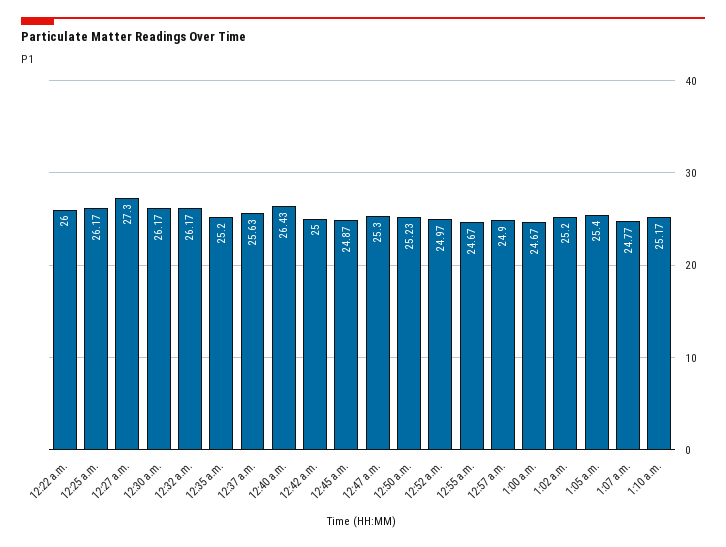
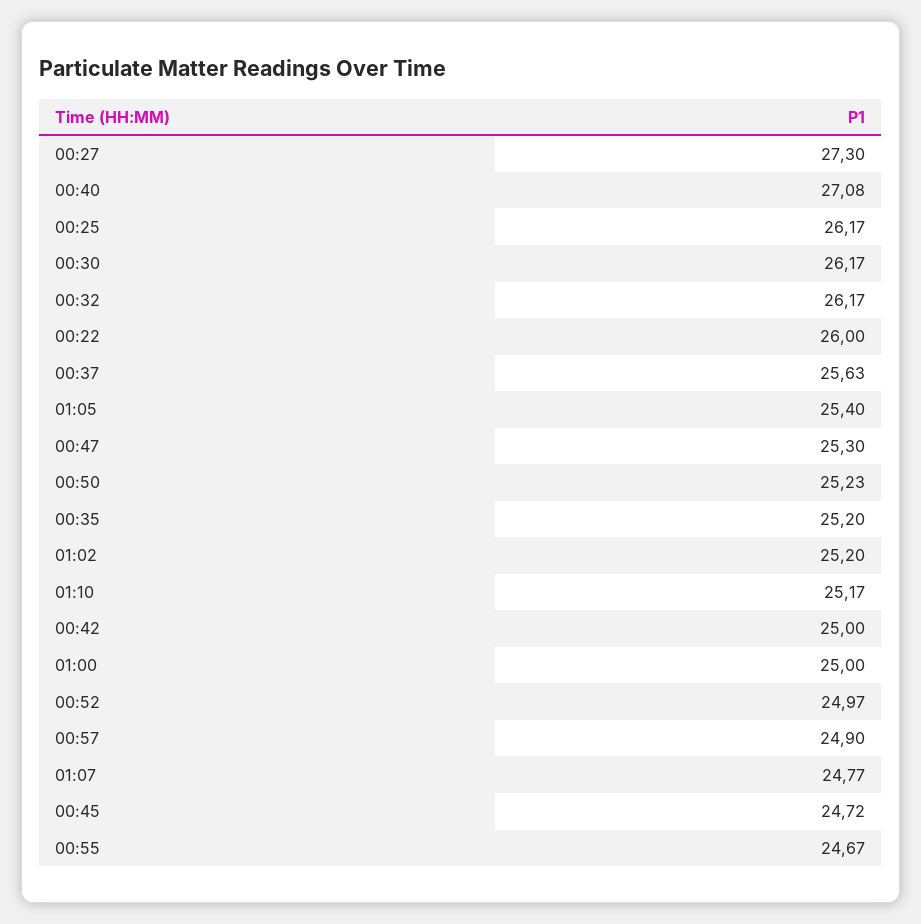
  {
    "12:22 a.m.": 26,
    "12:25 a.m.": 26.17,
    "12:27 a.m.": 27.3,
    "12:30 a.m.": 26.17,
    "12:32 a.m.": 26.17,
    "12:35 a.m.": 25.2,
    "12:37 a.m.": 25.63,
-   "12:40 a.m.": 26.43,
+   "12:40 a.m.": 27.08,
    "12:42 a.m.": 25,
-   "12:45 a.m.": 24.87,
+   "12:45 a.m.": 24.72,
    "12:47 a.m.": 25.3,
    "12:50 a.m.": 25.23,
    "12:52 a.m.": 24.97,
    "12:55 a.m.": 24.67,
    "12:57 a.m.": 24.9,
-   "1:00 a.m.": 24.67,
+   "1:00 a.m.": 25,
    "1:02 a.m.": 25.2,
    "1:05 a.m.": 25.4,
    "1:07 a.m.": 24.77,
    "1:10 a.m.": 25.17
  }

